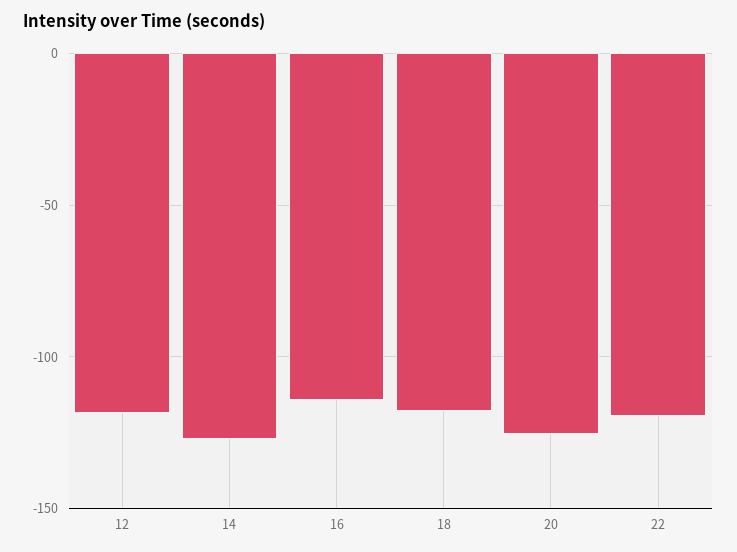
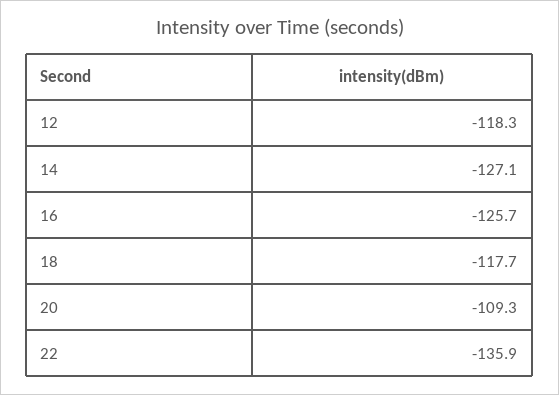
  {
    "12": -118.3,
    "14": -127.1,
-   "16": -115,
+   "16": -125.7,
    "18": -117.7,
-   "20": -125,
+   "20": -109.3,
-   "22": -120
+   "22": -135.9
  }

